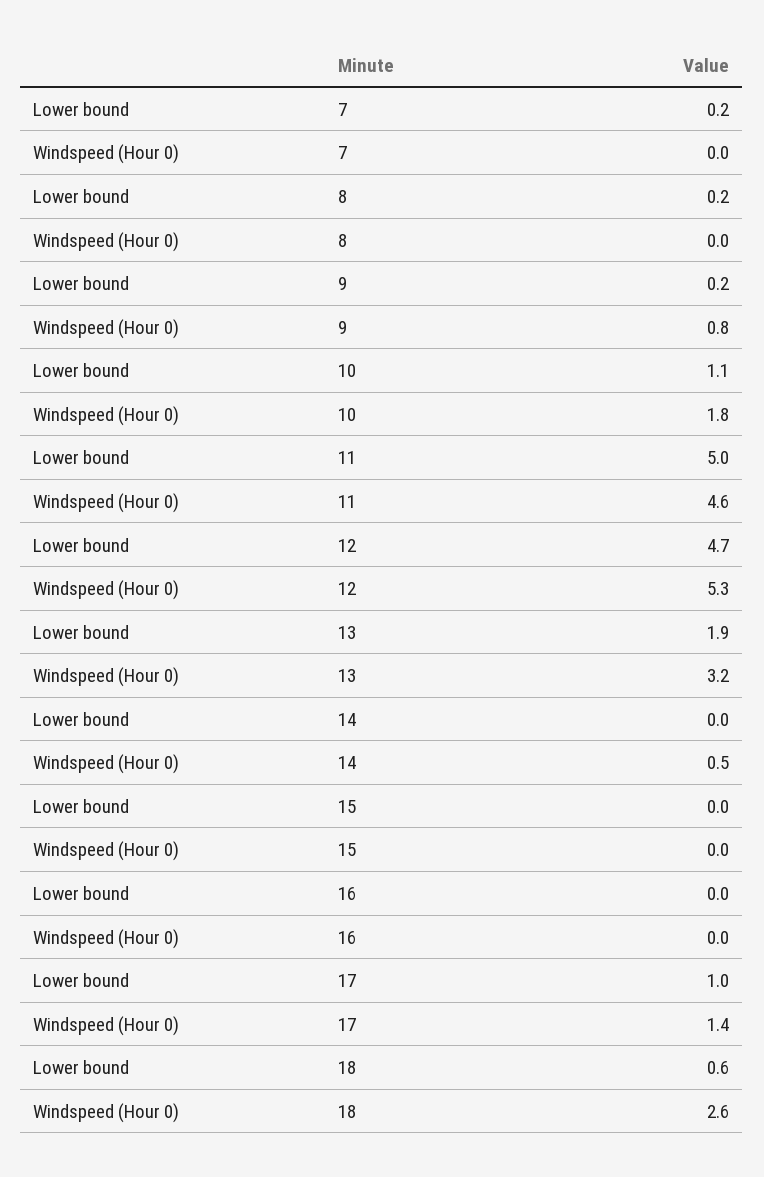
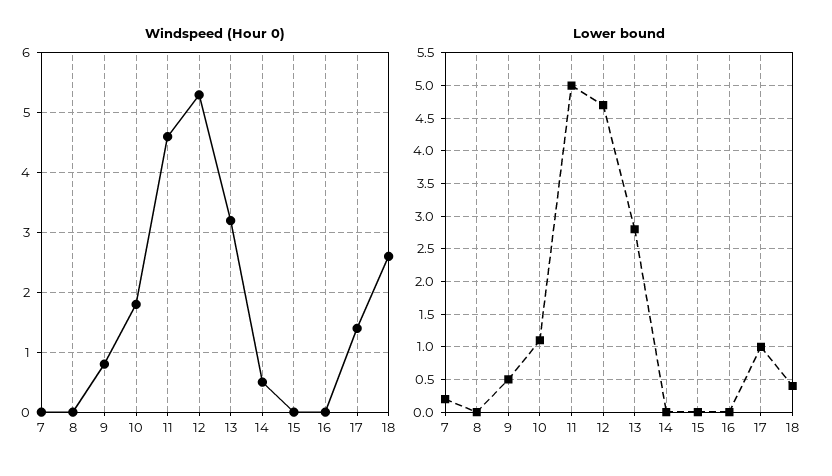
  {
    "Lower bound": {
      "7": 0.2,
-     "8": 0.2,
+     "8": 0,
-     "9": 0.2,
+     "9": 0.5,
      "10": 1.1,
      "11": 5,
      "12": 4.7,
-     "13": 1.9,
+     "13": 2.8,
      "14": 0,
      "15": 0,
      "16": 0,
      "17": 1,
-     "18": 0.6
+     "18": 0.4
    },
    "Windspeed (Hour 0)": {
      "7": 0,
      "8": 0,
      "9": 0.8,
      "10": 1.8,
      "11": 4.6,
      "12": 5.3,
      "13": 3.2,
      "14": 0.5,
      "15": 0,
      "16": 0,
      "17": 1.4,
      "18": 2.6
    }
  }

